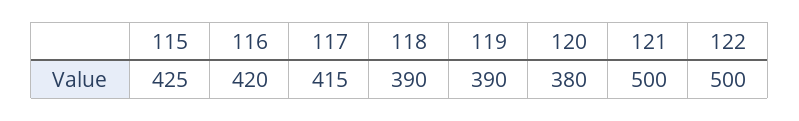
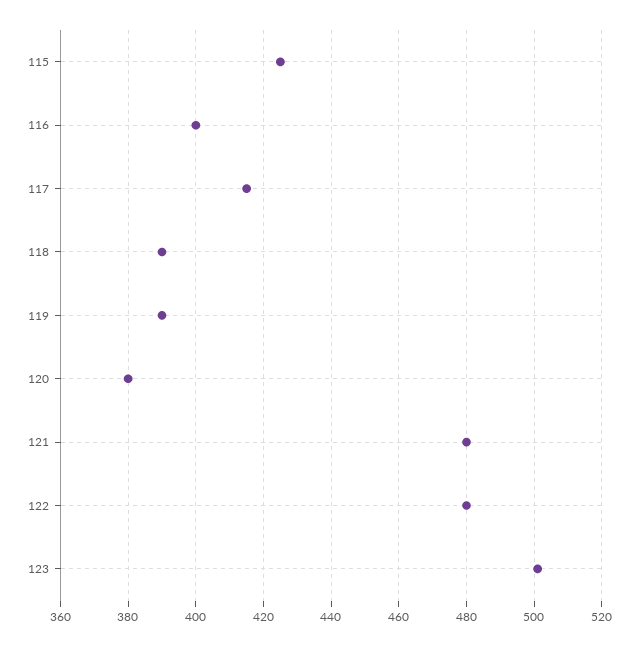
  {
    "115": 425,
-   "116": 420,
+   "116": 400,
    "117": 415,
    "118": 390,
    "119": 390,
    "120": 380,
-   "121": 500,
+   "121": 480,
-   "122": 500
+   "122": 480,
+   "123": 500
  }

